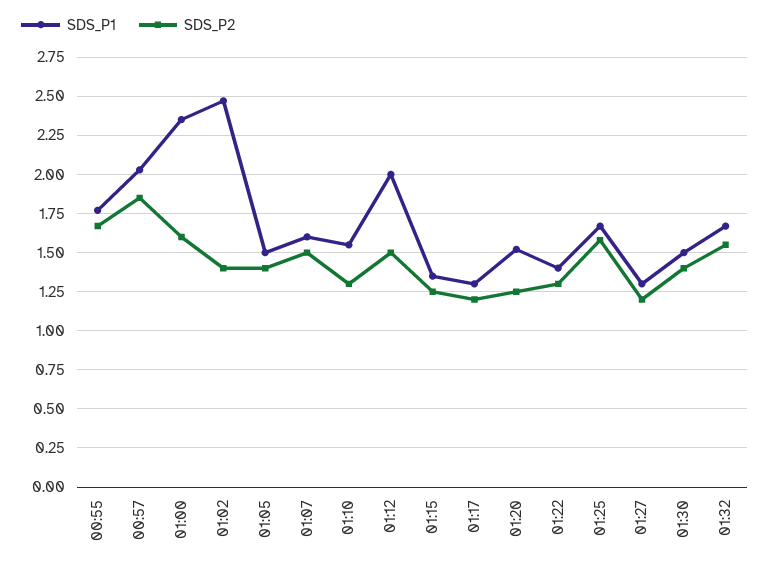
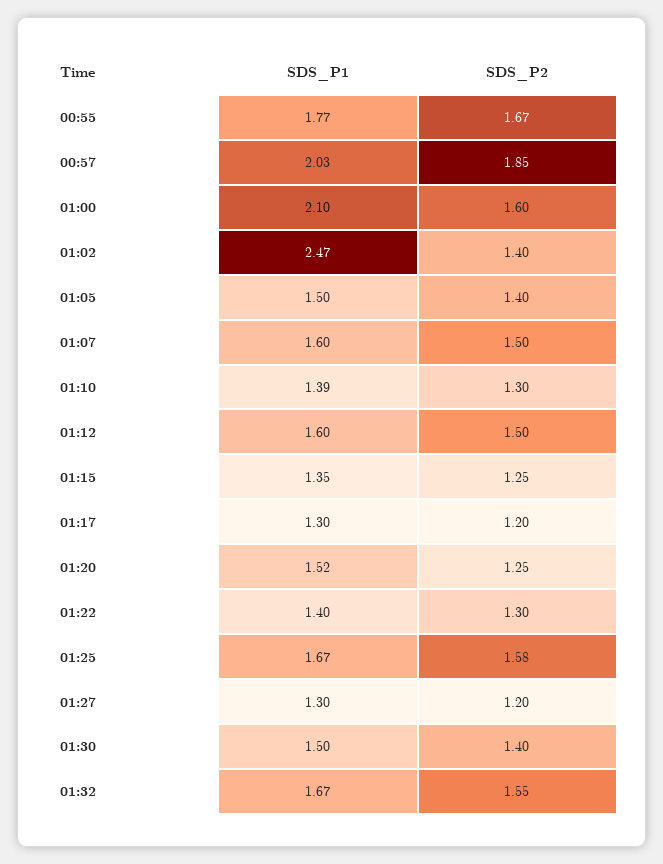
  {
    "SDS_P1": {
      "00:55": 1.77,
      "00:57": 2.03,
-     "01:00": 2.35,
+     "01:00": 2.1,
      "01:02": 2.47,
      "01:05": 1.5,
      "01:07": 1.6,
-     "01:10": 1.55,
+     "01:10": 1.39,
-     "01:12": 2,
+     "01:12": 1.6,
      "01:15": 1.35,
      "01:17": 1.3,
      "01:20": 1.52,
      "01:22": 1.4,
      "01:25": 1.67,
      "01:27": 1.3,
      "01:30": 1.5,
      "01:32": 1.67
    },
    "SDS_P2": {
      "00:55": 1.67,
      "00:57": 1.85,
      "01:00": 1.6,
      "01:02": 1.4,
      "01:05": 1.4,
      "01:07": 1.5,
      "01:10": 1.3,
      "01:12": 1.5,
      "01:15": 1.25,
      "01:17": 1.2,
      "01:20": 1.25,
      "01:22": 1.3,
      "01:25": 1.58,
      "01:27": 1.2,
      "01:30": 1.4,
      "01:32": 1.55
    }
  }

